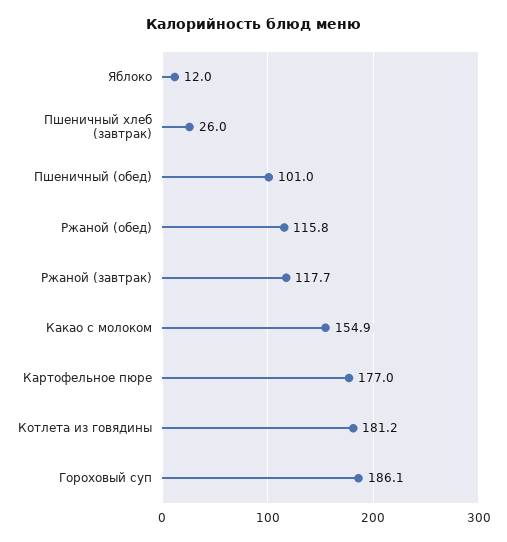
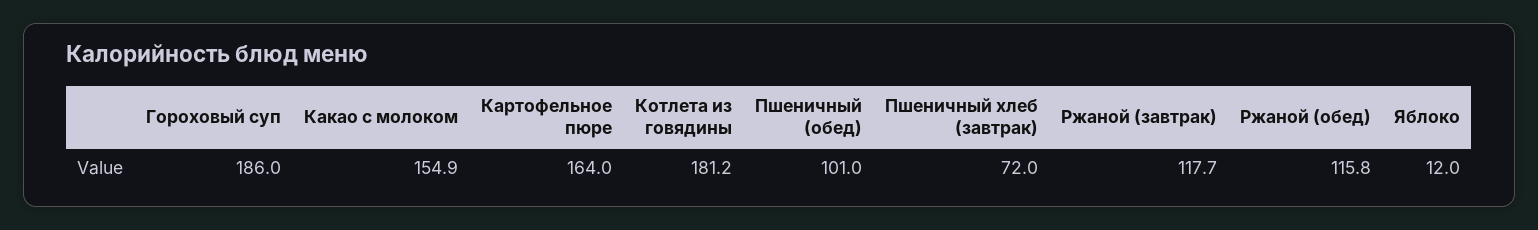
  {
    "Яблоко": 12,
-   "Пшеничный хлеб (завтрак)": 26,
+   "Пшеничный хлеб (завтрак)": 72,
    "Пшеничный (обед)": 101,
    "Ржаной (обед)": 115.8,
    "Ржаной (завтрак)": 117.7,
    "Какао с молоком": 154.9,
-   "Картофельное пюре": 177,
+   "Картофельное пюре": 164,
    "Котлета из говядины": 181.2,
-   "Гороховый суп": 186.1
+   "Гороховый суп": 186
  }

